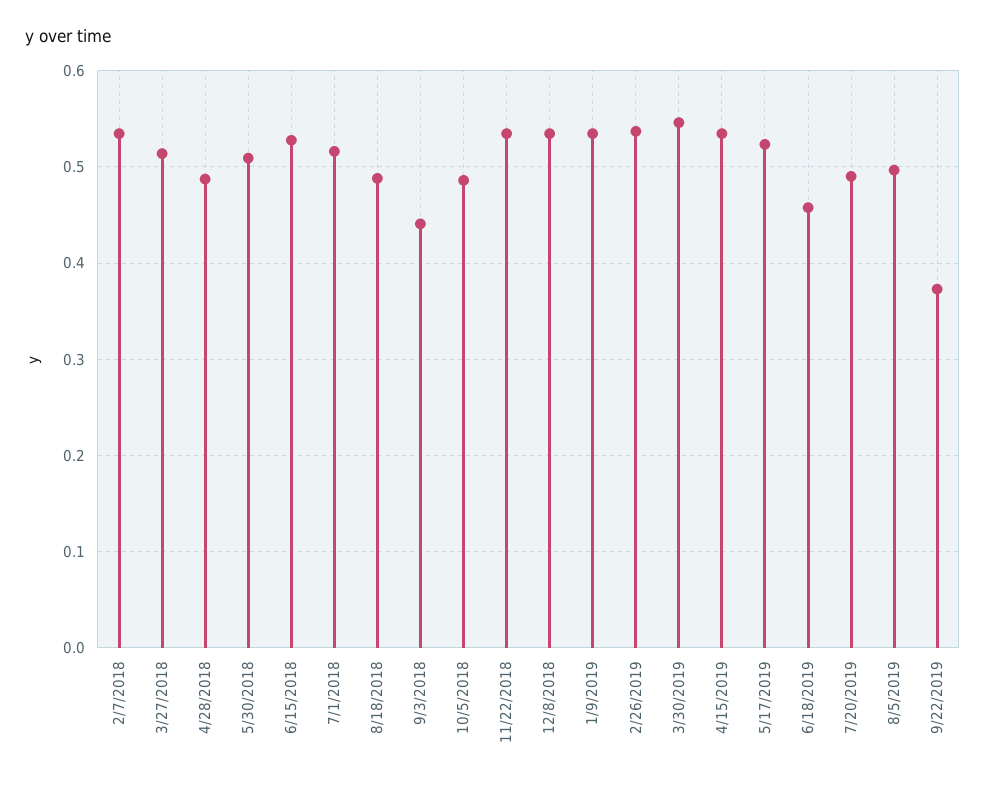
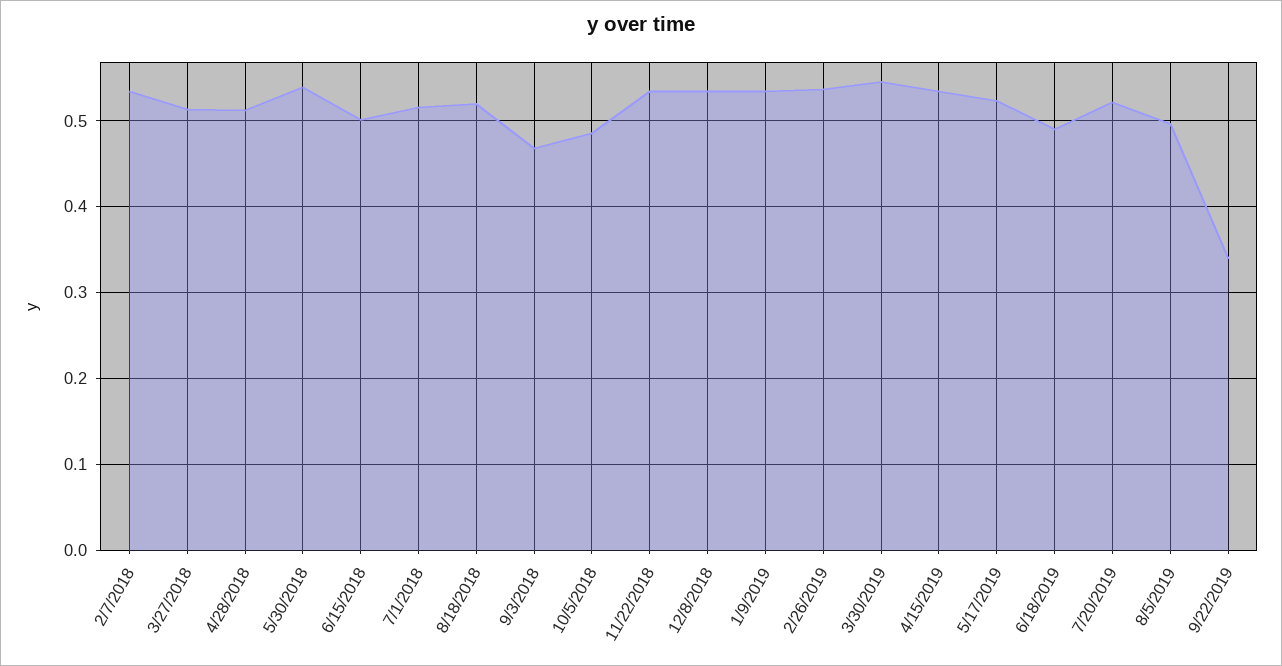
  {
    "2/7/2018": 0.53,
    "3/27/2018": 0.51,
-   "4/28/2018": 0.49,
+   "4/28/2018": 0.51,
-   "5/30/2018": 0.51,
+   "5/30/2018": 0.54,
-   "6/15/2018": 0.53,
+   "6/15/2018": 0.5,
    "7/1/2018": 0.52,
-   "8/18/2018": 0.49,
+   "8/18/2018": 0.52,
-   "9/3/2018": 0.44,
+   "9/3/2018": 0.47,
    "10/5/2018": 0.49,
    "11/22/2018": 0.53,
    "12/8/2018": 0.53,
    "1/9/2019": 0.53,
    "2/26/2019": 0.54,
    "3/30/2019": 0.55,
    "4/15/2019": 0.53,
    "5/17/2019": 0.52,
-   "6/18/2019": 0.46,
+   "6/18/2019": 0.49,
-   "7/20/2019": 0.49,
+   "7/20/2019": 0.52,
    "8/5/2019": 0.5,
-   "9/22/2019": 0.37
+   "9/22/2019": 0.34
  }

